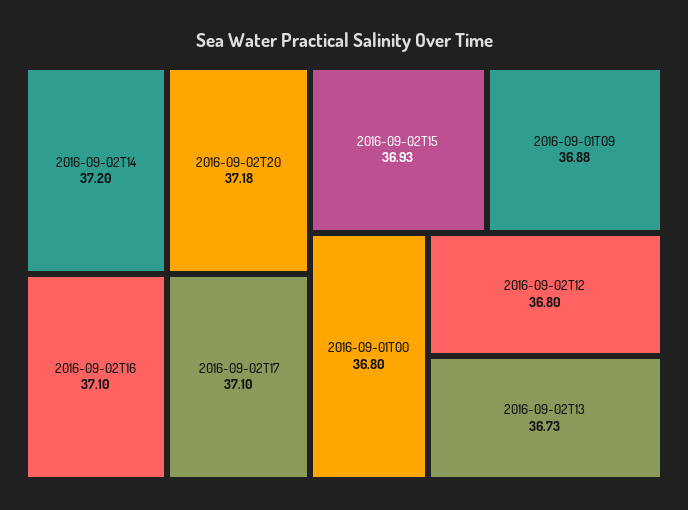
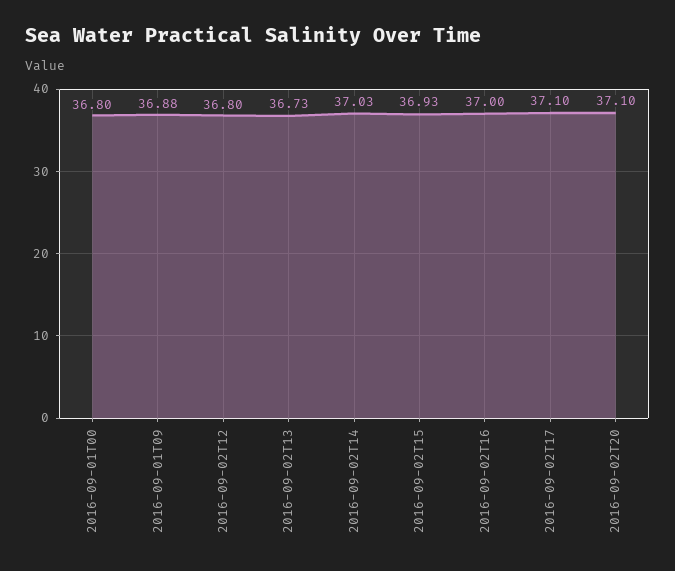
  {
-   "2016-09-02T14": 37.2,
+   "2016-09-02T14": 37.03,
-   "2016-09-02T20": 37.18,
+   "2016-09-02T20": 37.1,
-   "2016-09-02T16": 37.1,
+   "2016-09-02T16": 37,
    "2016-09-02T17": 37.1,
    "2016-09-02T15": 36.93,
    "2016-09-01T09": 36.88,
    "2016-09-01T00": 36.8,
    "2016-09-02T12": 36.8,
    "2016-09-02T13": 36.73
  }

